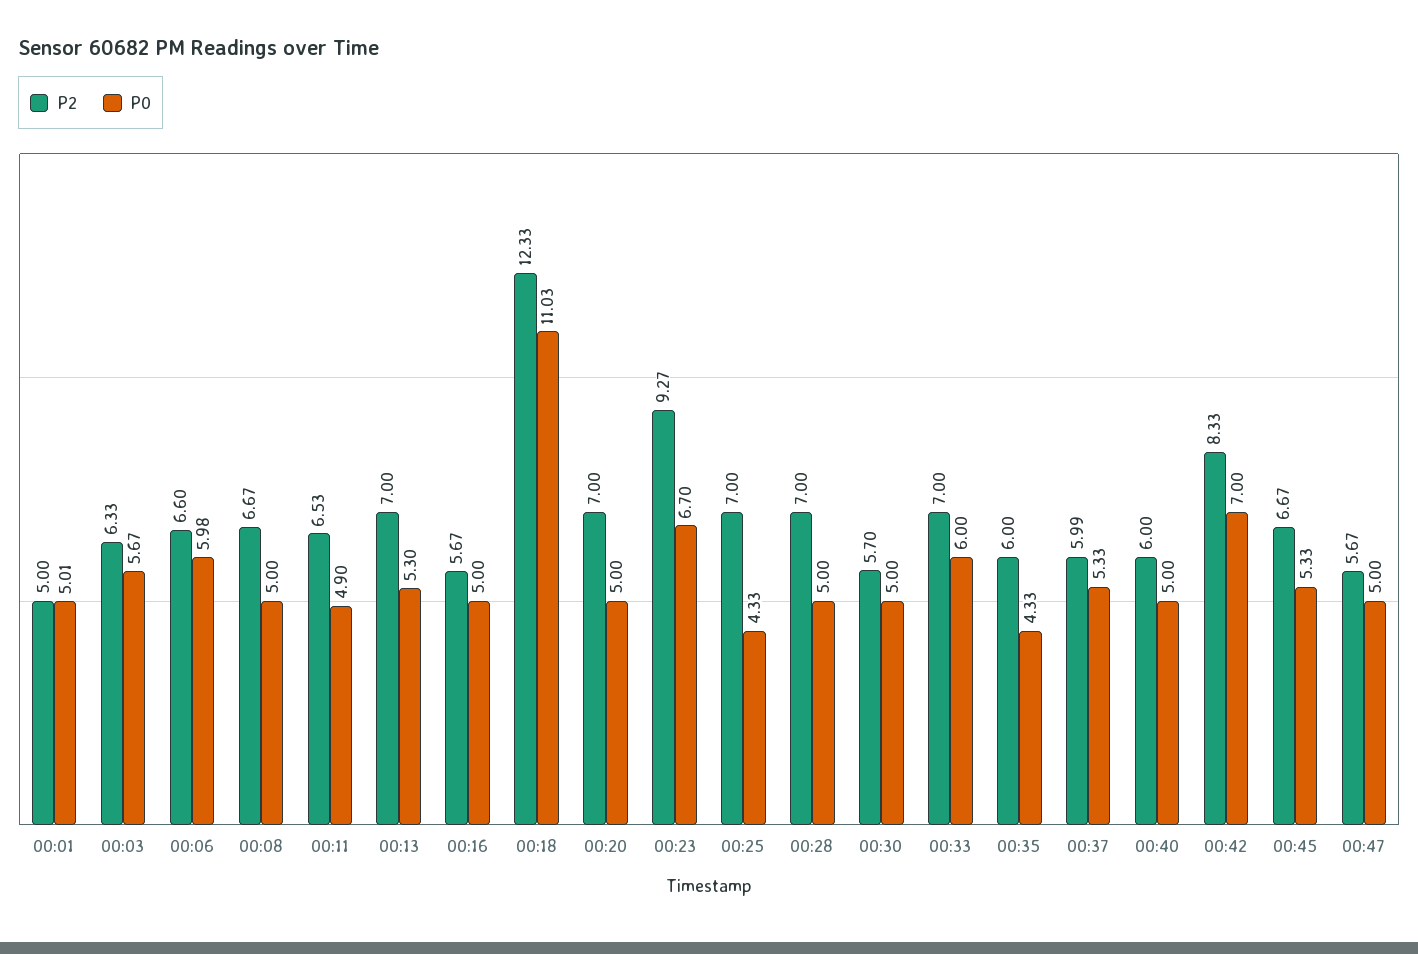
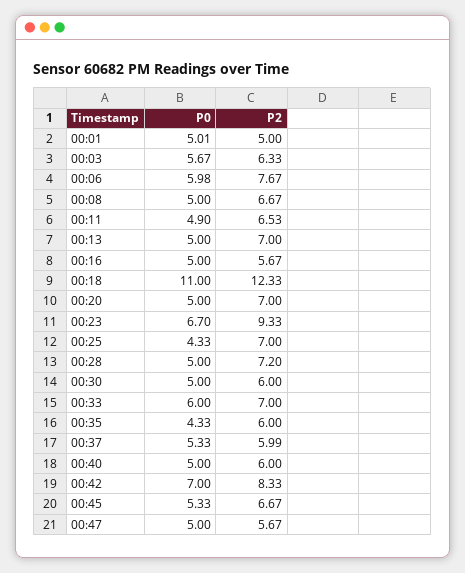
  {
    "P2": {
      "00:01": 5,
      "00:03": 6.33,
-     "00:06": 6.6,
+     "00:06": 7.67,
      "00:08": 6.67,
      "00:11": 6.53,
      "00:13": 7,
      "00:16": 5.67,
      "00:18": 12.33,
      "00:20": 7,
-     "00:23": 9.27,
+     "00:23": 9.33,
      "00:25": 7,
-     "00:28": 7,
+     "00:28": 7.2,
-     "00:30": 5.7,
+     "00:30": 6,
      "00:33": 7,
      "00:35": 6,
      "00:37": 5.99,
      "00:40": 6,
      "00:42": 8.33,
      "00:45": 6.67,
      "00:47": 5.67
    },
    "P0": {
      "00:01": 5.01,
      "00:03": 5.67,
      "00:06": 5.98,
      "00:08": 5,
      "00:11": 4.9,
-     "00:13": 5.3,
+     "00:13": 5,
      "00:16": 5,
-     "00:18": 11.03,
+     "00:18": 11,
      "00:20": 5,
      "00:23": 6.7,
      "00:25": 4.33,
      "00:28": 5,
      "00:30": 5,
      "00:33": 6,
      "00:35": 4.33,
      "00:37": 5.33,
      "00:40": 5,
      "00:42": 7,
      "00:45": 5.33,
      "00:47": 5
    }
  }

